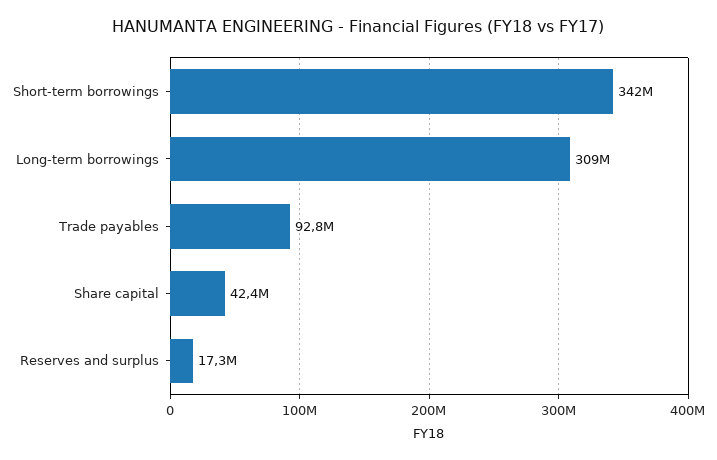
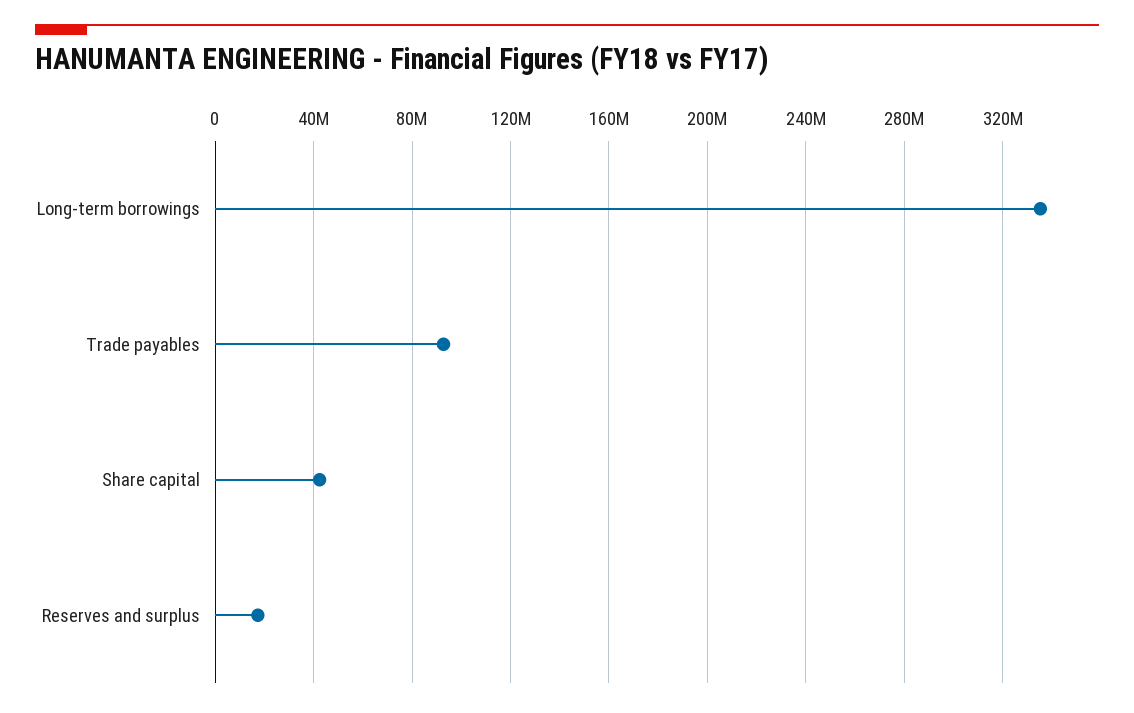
  {
-   "Short-term borrowings": 342000000,
-   "Long-term borrowings": 309000000,
+   "Long-term borrowings": 335000000,
    "Trade payables": 92800000,
    "Share capital": 42400000,
    "Reserves and surplus": 17300000
  }

